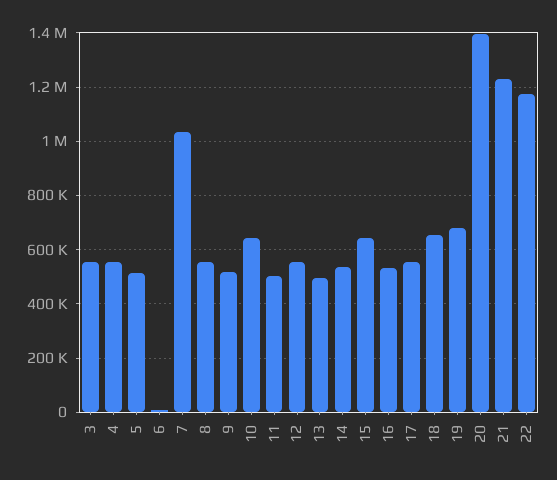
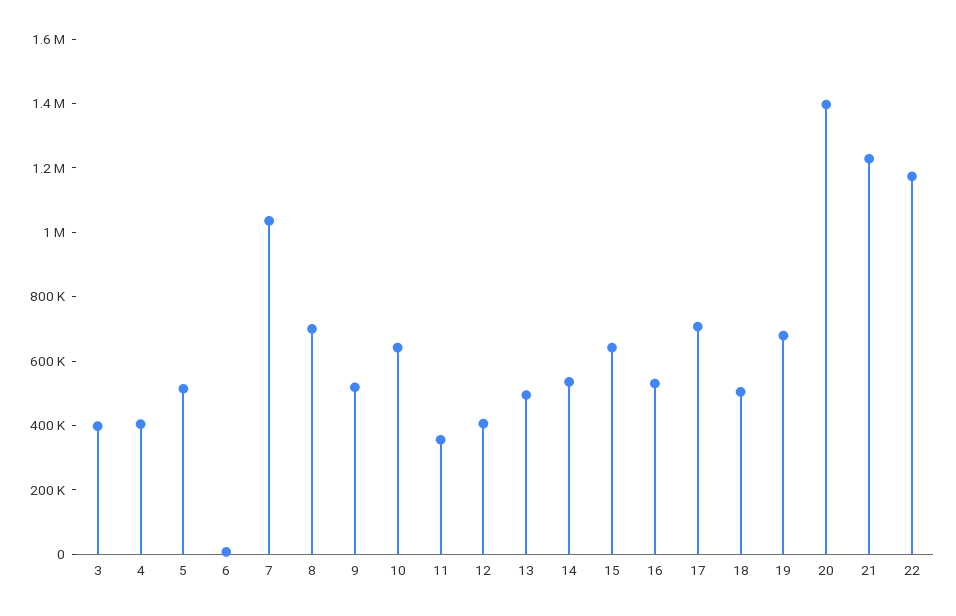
  {
-   "3": 550000,
+   "3": 400000,
-   "4": 550000,
+   "4": 400000,
    "5": 525000,
    "6": 0,
    "7": 1025000,
-   "8": 550000,
+   "8": 700000,
    "9": 525000,
    "10": 650000,
-   "11": 500000,
+   "11": 350000,
-   "12": 550000,
+   "12": 400000,
    "13": 500000,
    "14": 525000,
    "15": 650000,
    "16": 525000,
-   "17": 550000,
+   "17": 700000,
-   "18": 650000,
+   "18": 500000,
    "19": 675000,
    "20": 1400000,
    "21": 1225000,
    "22": 1175000
  }

